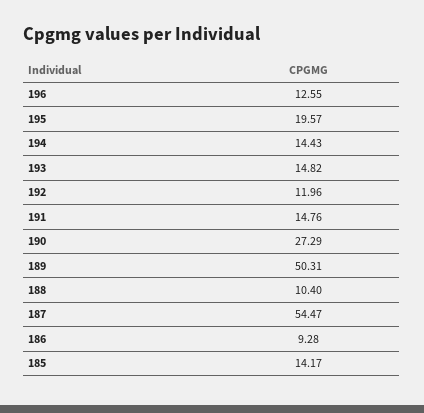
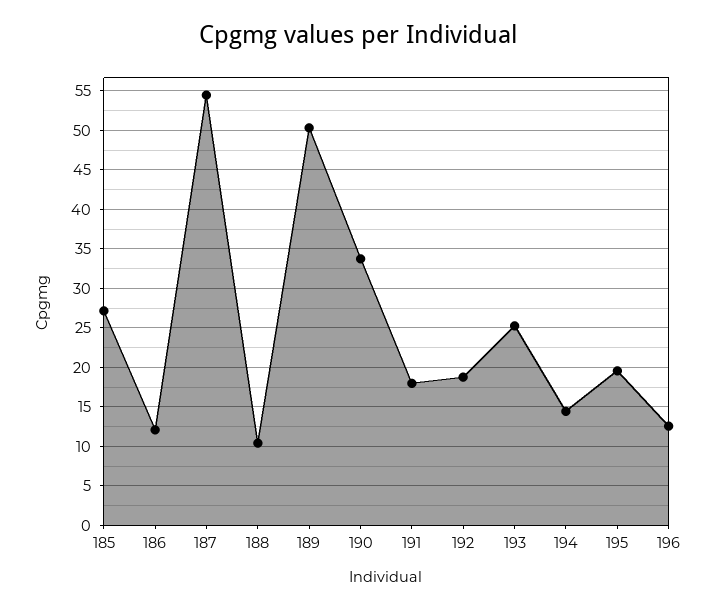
  {
    "196": 12.55,
    "195": 19.57,
    "194": 14.43,
-   "193": 14.82,
+   "193": 25,
-   "192": 11.96,
+   "192": 19,
-   "191": 14.76,
+   "191": 18,
-   "190": 27.29,
+   "190": 34,
    "189": 50.31,
    "188": 10.4,
    "187": 54.47,
-   "186": 9.28,
+   "186": 12,
-   "185": 14.17
+   "185": 27
  }

